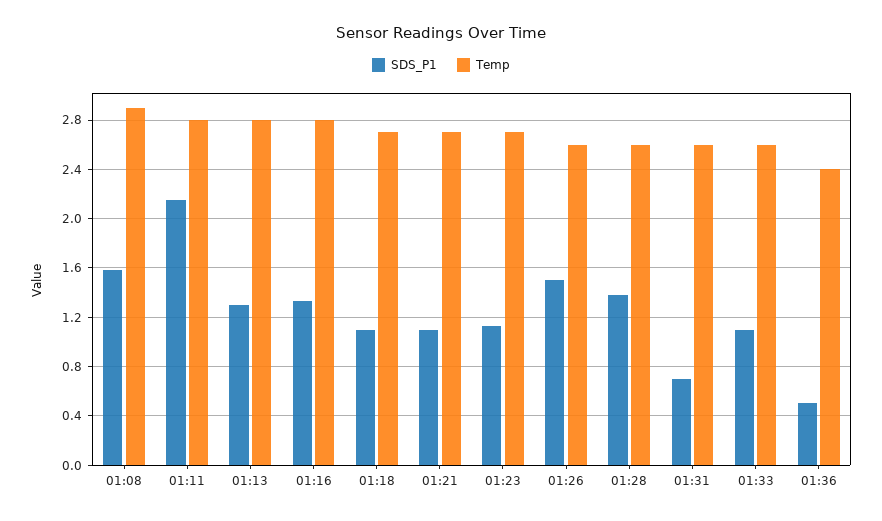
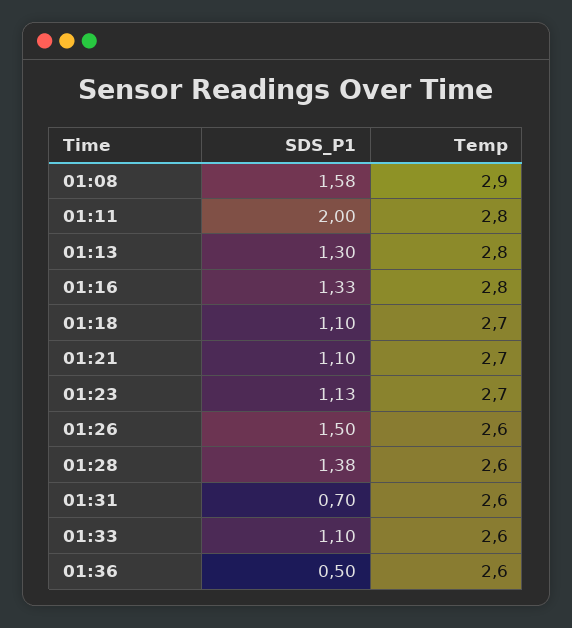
  {
    "SDS_P1": {
      "01:08": 1.58,
-     "01:11": 2.15,
+     "01:11": 2,
      "01:13": 1.3,
      "01:16": 1.33,
      "01:18": 1.1,
      "01:21": 1.1,
      "01:23": 1.13,
      "01:26": 1.5,
      "01:28": 1.38,
      "01:31": 0.7,
      "01:33": 1.1,
      "01:36": 0.5
    },
    "Temp": {
      "01:08": 2.9,
      "01:11": 2.8,
      "01:13": 2.8,
      "01:16": 2.8,
      "01:18": 2.7,
      "01:21": 2.7,
      "01:23": 2.7,
      "01:26": 2.6,
      "01:28": 2.6,
      "01:31": 2.6,
      "01:33": 2.6,
-     "01:36": 2.4
+     "01:36": 2.6
    }
  }

